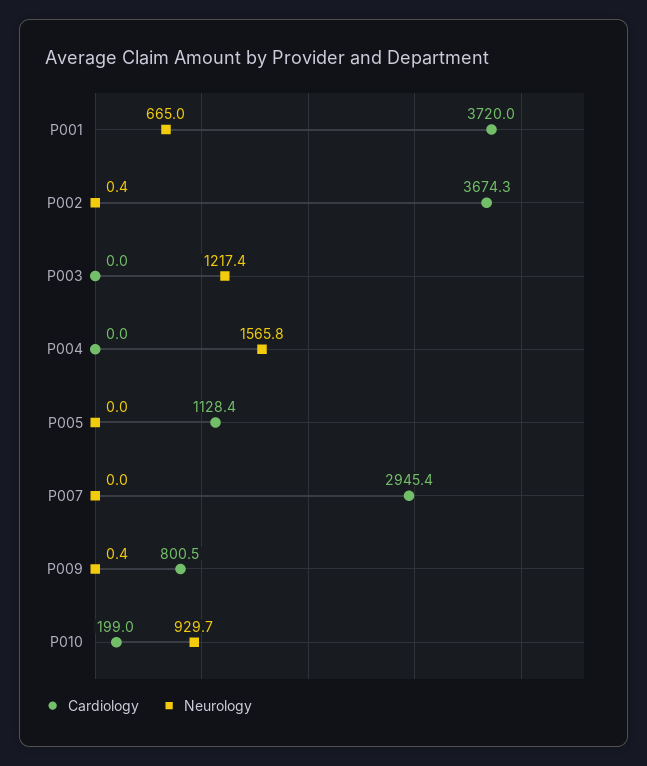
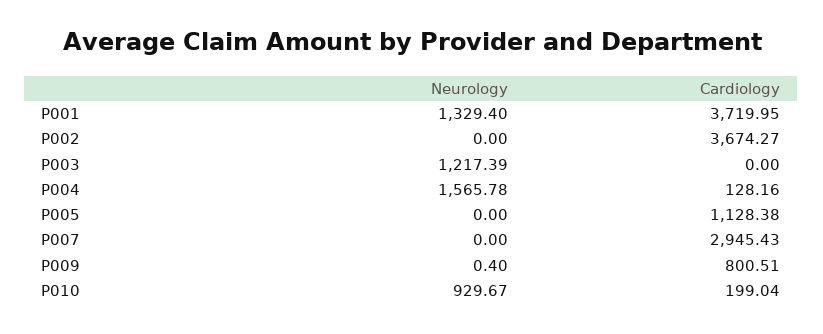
  {
    "Cardiology": {
      "P001": 3719.95,
      "P002": 3674.27,
      "P003": 0,
-     "P004": 0,
+     "P004": 128.16,
      "P005": 1128.38,
      "P007": 2945.43,
      "P009": 800.51,
      "P010": 199.04
    },
    "Neurology": {
-     "P001": 665,
+     "P001": 1329.4,
-     "P002": 0.4,
+     "P002": 0,
      "P003": 1217.39,
      "P004": 1565.78,
      "P005": 0,
      "P007": 0,
      "P009": 0.4,
      "P010": 929.67
    }
  }

